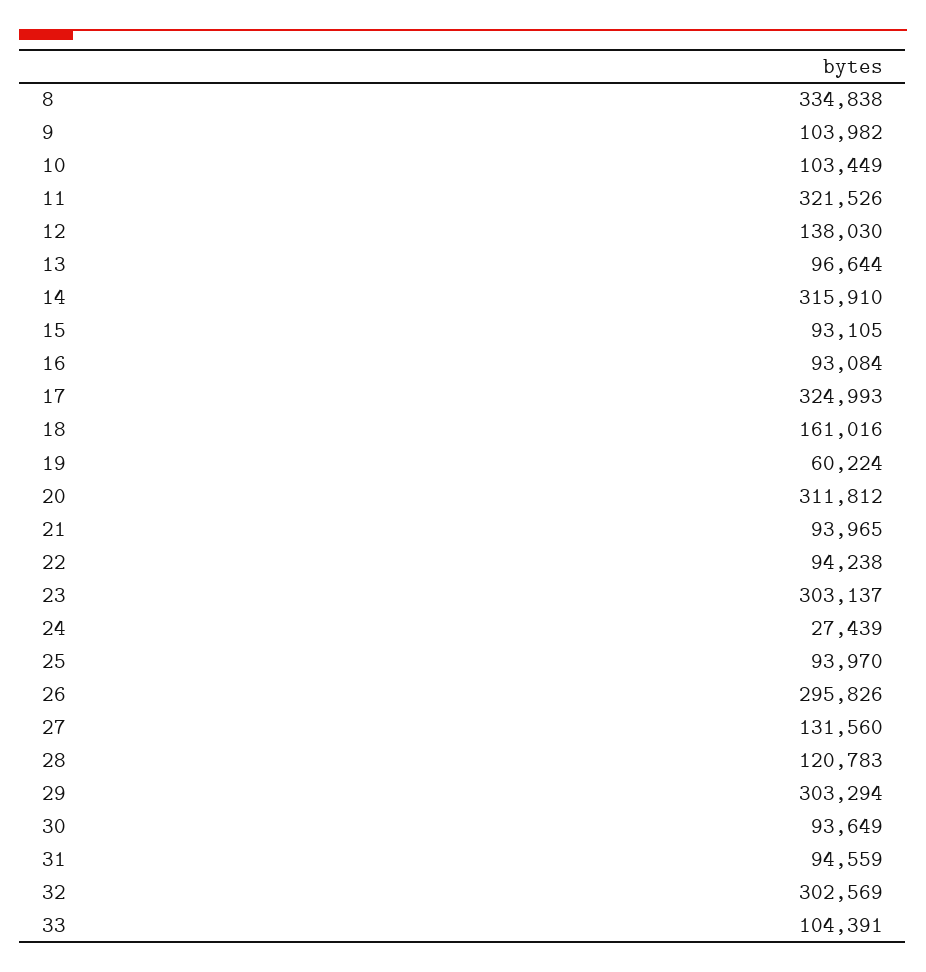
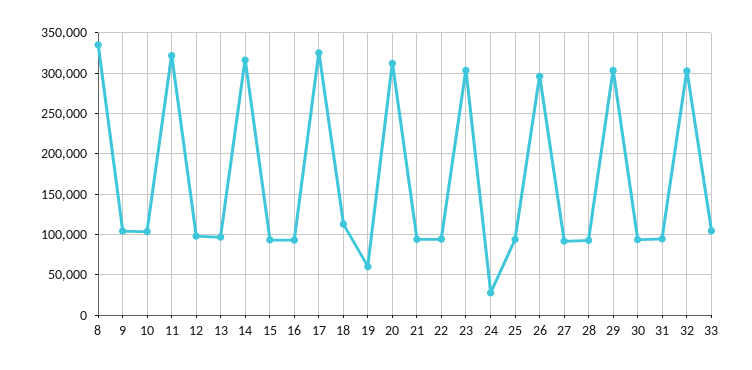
  {
    "8": 334838,
    "9": 103982,
    "10": 103449,
    "11": 321526,
-   "12": 138030,
+   "12": 100000,
    "13": 96644,
    "14": 315910,
    "15": 93105,
    "16": 93084,
    "17": 324993,
-   "18": 161016,
+   "18": 110000,
    "19": 60224,
    "20": 311812,
    "21": 93965,
    "22": 94238,
    "23": 303137,
    "24": 27439,
    "25": 93970,
    "26": 295826,
-   "27": 131560,
+   "27": 90000,
-   "28": 120783,
+   "28": 90000,
    "29": 303294,
    "30": 93649,
    "31": 94559,
    "32": 302569,
    "33": 104391
  }

